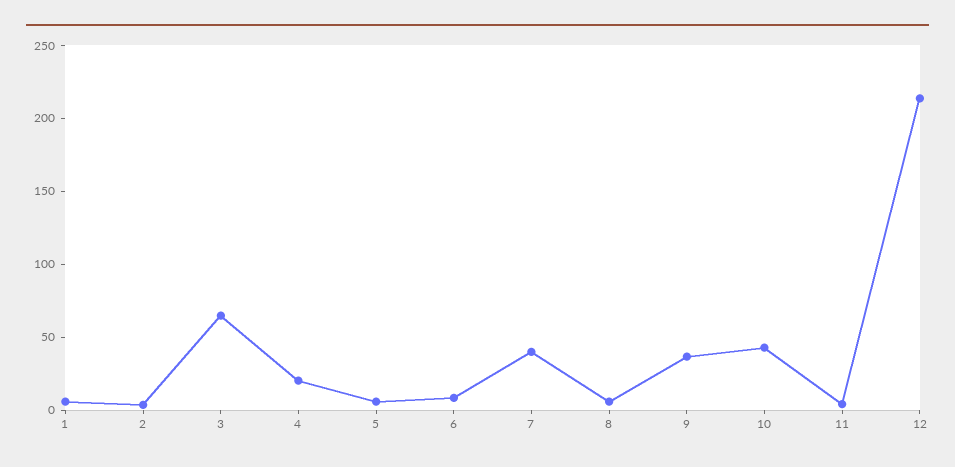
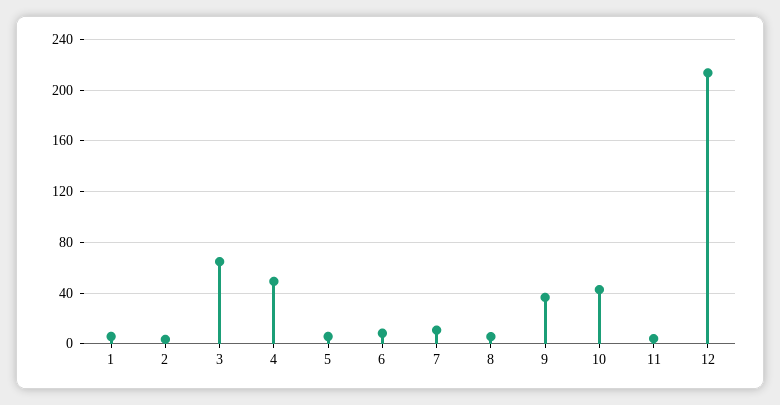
  {
    "1": 5,
    "2": 5,
    "3": 65,
-   "4": 20,
+   "4": 50,
    "5": 5,
    "6": 10,
-   "7": 40,
+   "7": 10,
    "8": 5,
    "9": 35,
    "10": 45,
    "11": 5,
    "12": 215
  }

